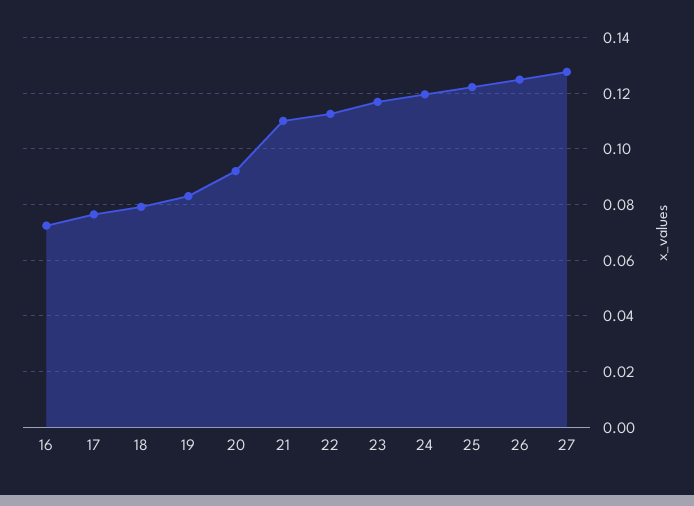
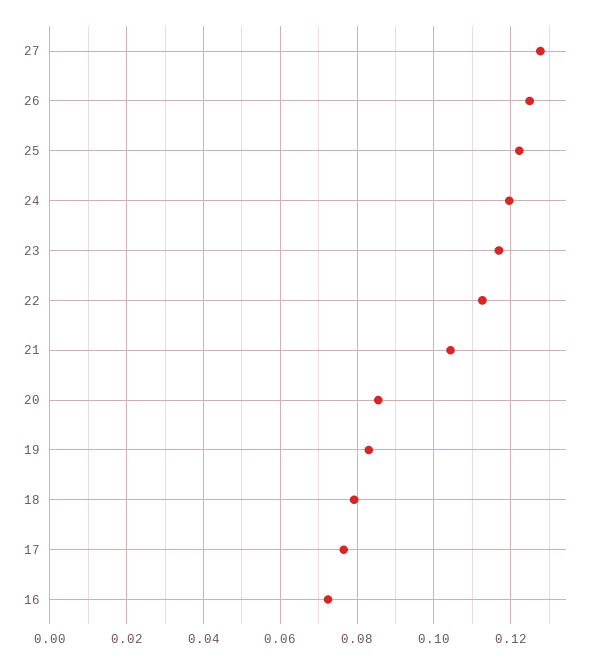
  {
    "16": 0.072,
    "17": 0.076,
    "18": 0.08,
    "19": 0.084,
-   "20": 0.0925,
+   "20": 0.086,
-   "21": 0.11,
+   "21": 0.104,
    "22": 0.112,
    "23": 0.116,
    "24": 0.12,
    "25": 0.122,
    "26": 0.124,
    "27": 0.128
  }

